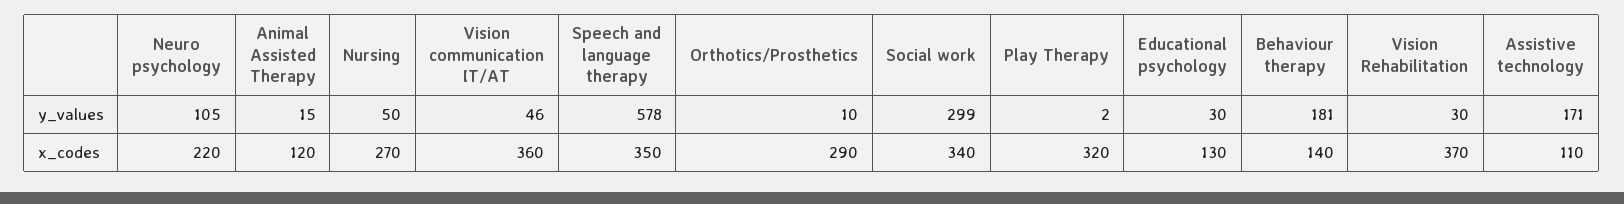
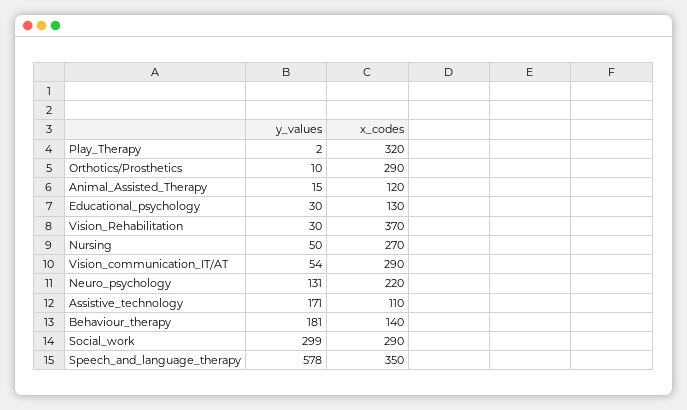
  {
    "Neuro psychology": {
-     "y_values": 105,
+     "y_values": 131,
      "x_codes": 220
    },
    "Animal Assisted Therapy": {
      "y_values": 15,
      "x_codes": 120
    },
    "Nursing": {
      "y_values": 50,
      "x_codes": 270
    },
    "Vision communication IT/AT": {
-     "y_values": 46,
+     "y_values": 54,
-     "x_codes": 360
+     "x_codes": 290
    },
    "Speech and language therapy": {
      "y_values": 578,
      "x_codes": 350
    },
    "Orthotics/Prosthetics": {
      "y_values": 10,
      "x_codes": 290
    },
    "Social work": {
      "y_values": 299,
-     "x_codes": 340
+     "x_codes": 290
    },
    "Play Therapy": {
      "y_values": 2,
      "x_codes": 320
    },
    "Educational psychology": {
      "y_values": 30,
      "x_codes": 130
    },
    "Behaviour therapy": {
      "y_values": 181,
      "x_codes": 140
    },
    "Vision Rehabilitation": {
      "y_values": 30,
      "x_codes": 370
    },
    "Assistive technology": {
      "y_values": 171,
      "x_codes": 110
    }
  }

